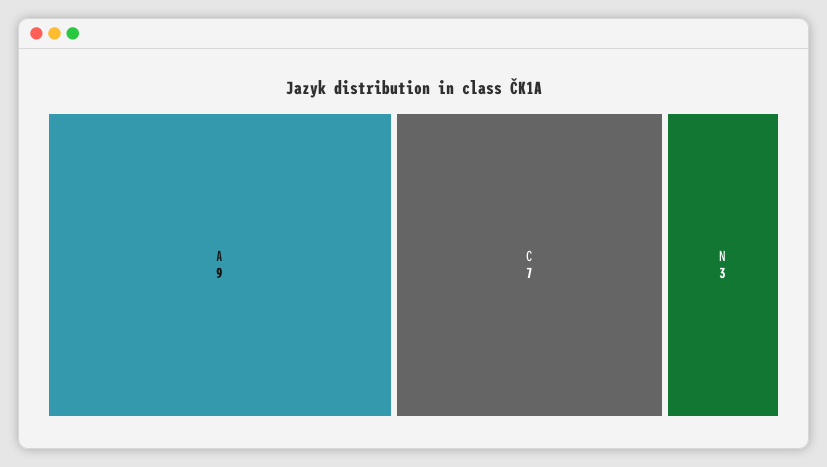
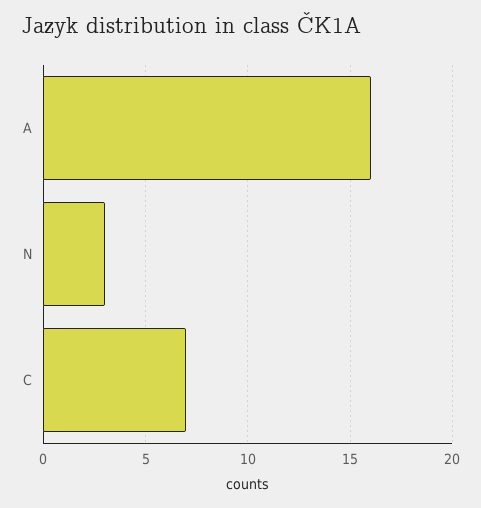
  {
-   "A": 9,
+   "A": 16,
    "C": 7,
    "N": 3
  }

